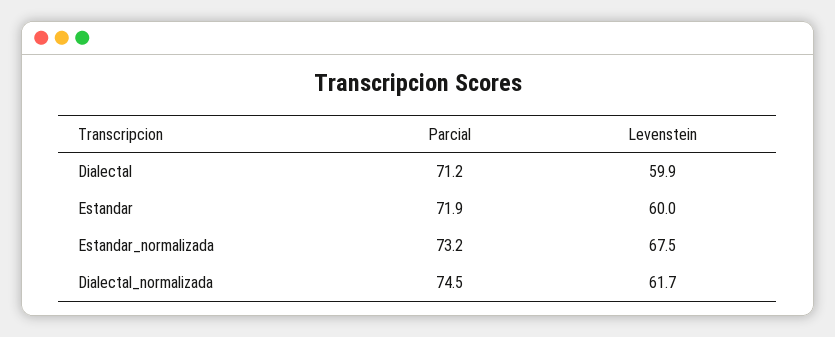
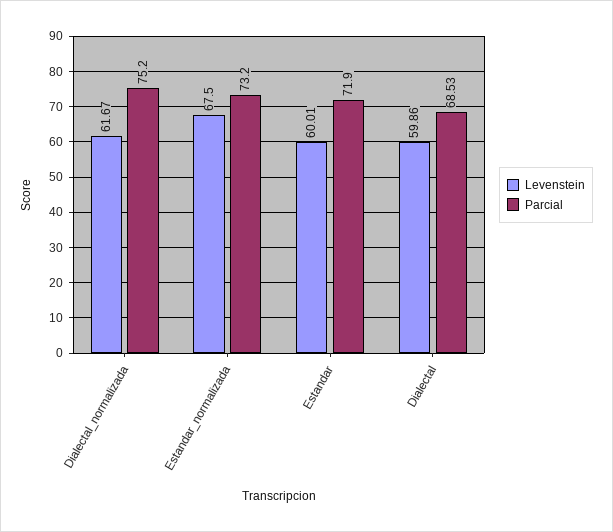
  {
    "Parcial": {
-     "Dialectal": 71.2,
+     "Dialectal": 68.53,
      "Estandar": 71.9,
      "Estandar_normalizada": 73.2,
-     "Dialectal_normalizada": 74.5
+     "Dialectal_normalizada": 75.2
    },
    "Levenstein": {
      "Dialectal": 59.86,
      "Estandar": 60.01,
      "Estandar_normalizada": 67.5,
      "Dialectal_normalizada": 61.67
    }
  }

